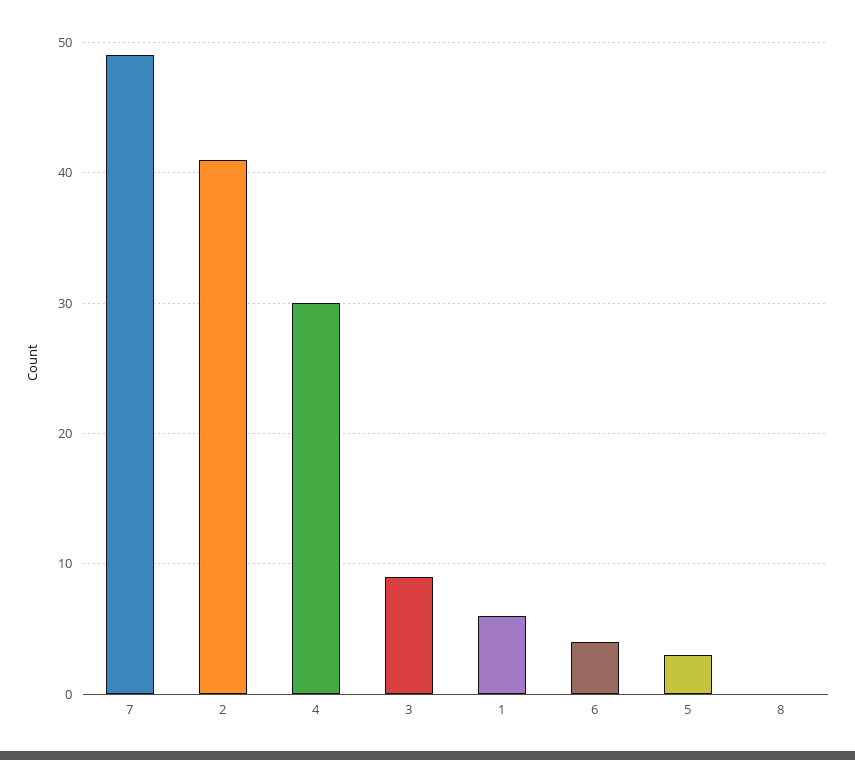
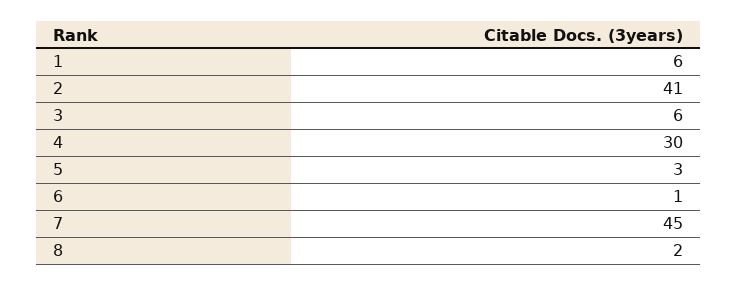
  {
-   "7": 49,
+   "7": 45,
    "2": 41,
    "4": 30,
-   "3": 9,
+   "3": 6,
    "1": 6,
-   "6": 4,
+   "6": 1,
    "5": 3,
-   "8": 0
+   "8": 2
  }

